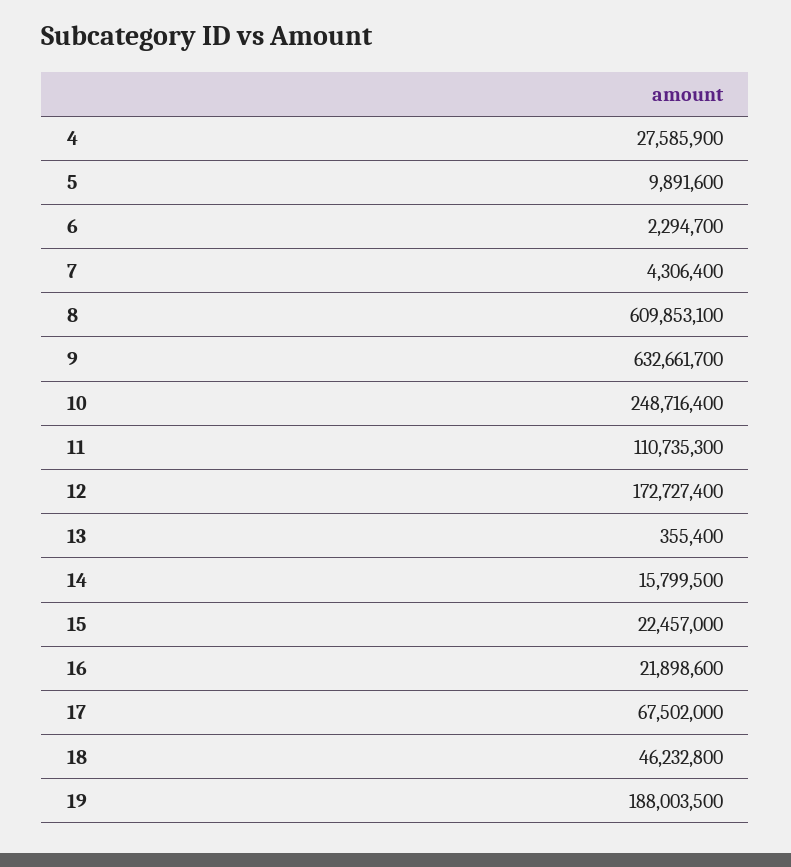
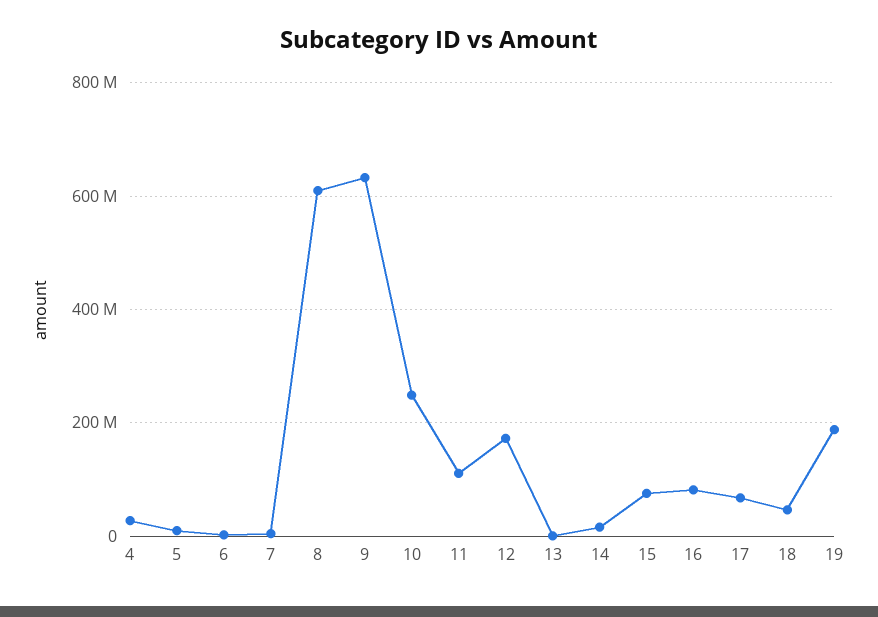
  {
    "4": 27585900,
    "5": 9891600,
    "6": 2294700,
    "7": 4306400,
    "8": 609853100,
    "9": 632661700,
    "10": 248716400,
    "11": 110735300,
    "12": 172727400,
    "13": 355400,
    "14": 15799500,
-   "15": 22457000,
+   "15": 80000000,
-   "16": 21898600,
+   "16": 80000000,
    "17": 67502000,
    "18": 46232800,
    "19": 188003500
  }

